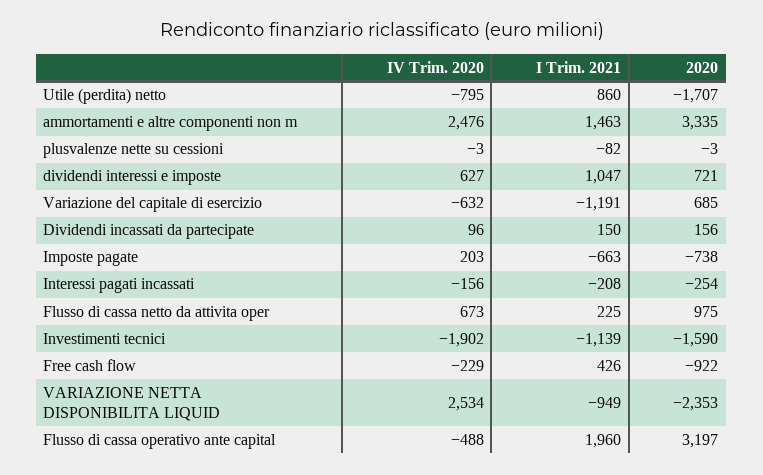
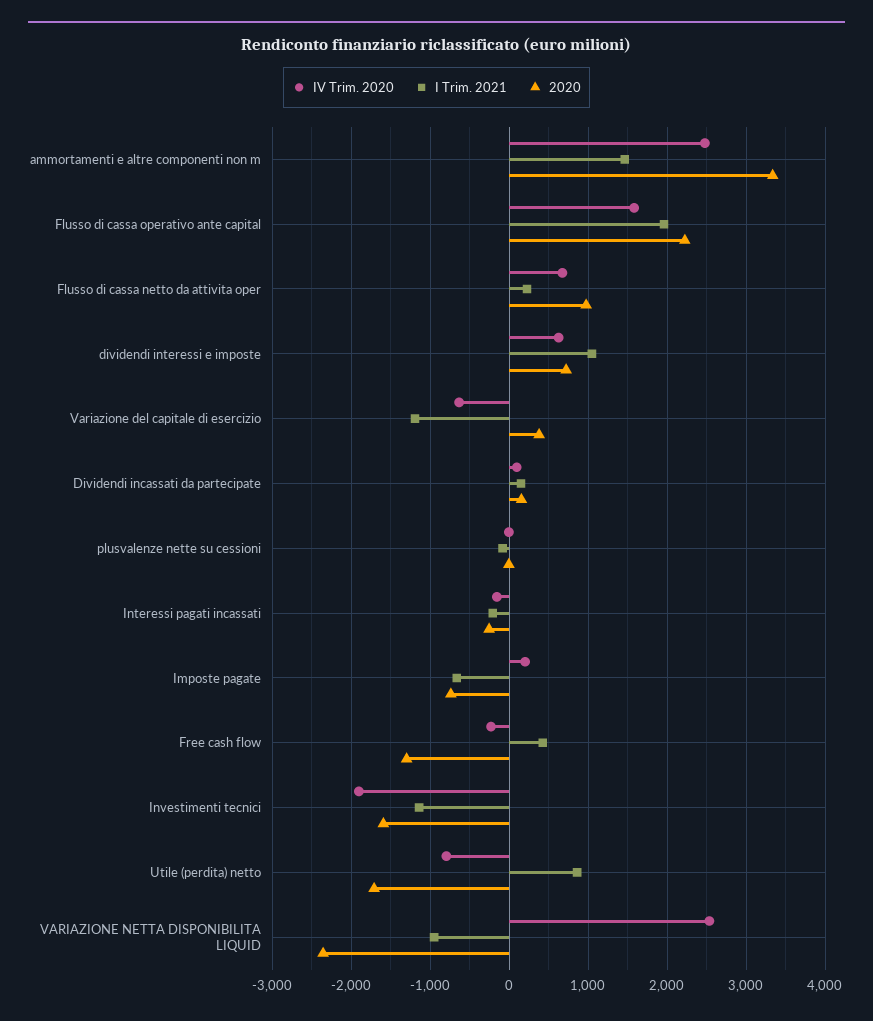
  {
    "IV Trim. 2020": {
      "Utile (perdita) netto": -795,
      "ammortamenti e altre componenti non m": 2476,
      "plusvalenze nette su cessioni": -3,
      "dividendi interessi e imposte": 627,
      "Variazione del capitale di esercizio": -632,
      "Dividendi incassati da partecipate": 96,
      "Imposte pagate": 203,
      "Interessi pagati incassati": -156,
      "Flusso di cassa netto da attivita oper": 673,
      "Investimenti tecnici": -1902,
      "Free cash flow": -229,
      "VARIAZIONE NETTA DISPONIBILITA LIQUID": 2534,
-     "Flusso di cassa operativo ante capital": -488
+     "Flusso di cassa operativo ante capital": 1600
    },
    "I Trim. 2021": {
      "Utile (perdita) netto": 860,
      "ammortamenti e altre componenti non m": 1463,
      "plusvalenze nette su cessioni": -82,
      "dividendi interessi e imposte": 1047,
      "Variazione del capitale di esercizio": -1191,
      "Dividendi incassati da partecipate": 150,
      "Imposte pagate": -663,
      "Interessi pagati incassati": -208,
      "Flusso di cassa netto da attivita oper": 225,
      "Investimenti tecnici": -1139,
      "Free cash flow": 426,
      "VARIAZIONE NETTA DISPONIBILITA LIQUID": -949,
      "Flusso di cassa operativo ante capital": 1960
    },
    "2020": {
      "Utile (perdita) netto": -1707,
      "ammortamenti e altre componenti non m": 3335,
      "plusvalenze nette su cessioni": -3,
      "dividendi interessi e imposte": 721,
-     "Variazione del capitale di esercizio": 685,
+     "Variazione del capitale di esercizio": 400,
      "Dividendi incassati da partecipate": 156,
      "Imposte pagate": -738,
      "Interessi pagati incassati": -254,
      "Flusso di cassa netto da attivita oper": 975,
      "Investimenti tecnici": -1590,
-     "Free cash flow": -922,
+     "Free cash flow": -1300,
      "VARIAZIONE NETTA DISPONIBILITA LIQUID": -2353,
-     "Flusso di cassa operativo ante capital": 3197
+     "Flusso di cassa operativo ante capital": 2200
    }
  }

